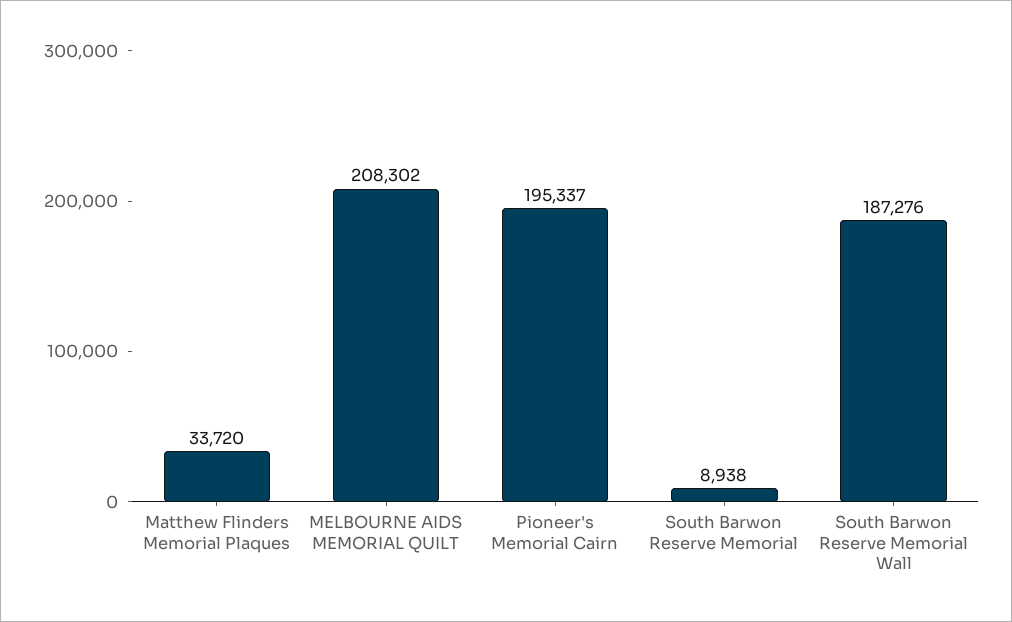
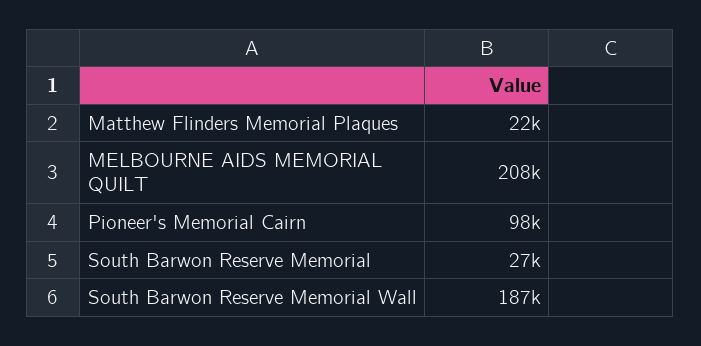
  {
-   "Matthew Flinders Memorial Plaques": 33720,
+   "Matthew Flinders Memorial Plaques": 22000,
    "MELBOURNE AIDS MEMORIAL QUILT": 208302,
-   "Pioneer's Memorial Cairn": 195337,
+   "Pioneer's Memorial Cairn": 98000,
-   "South Barwon Reserve Memorial": 8938,
+   "South Barwon Reserve Memorial": 27000,
    "South Barwon Reserve Memorial Wall": 187276
  }

